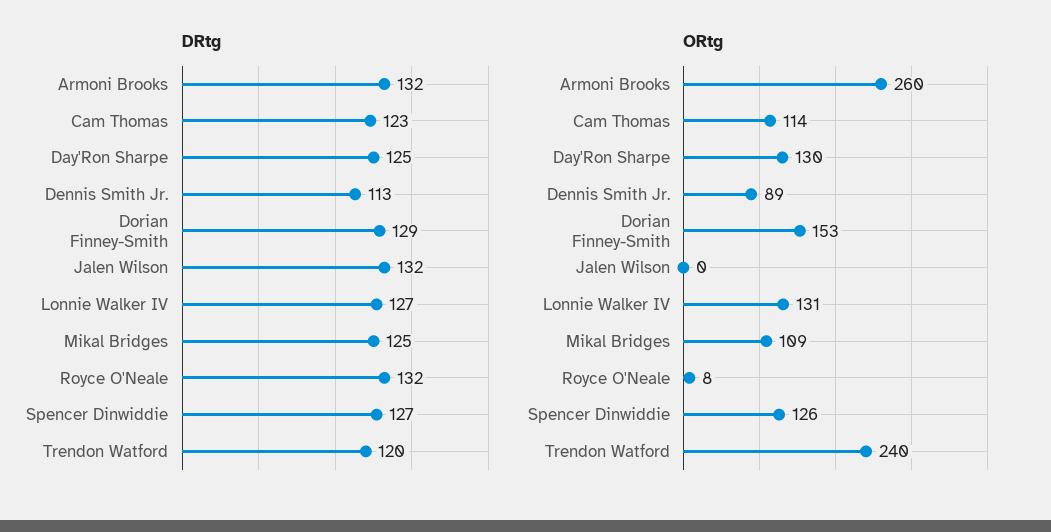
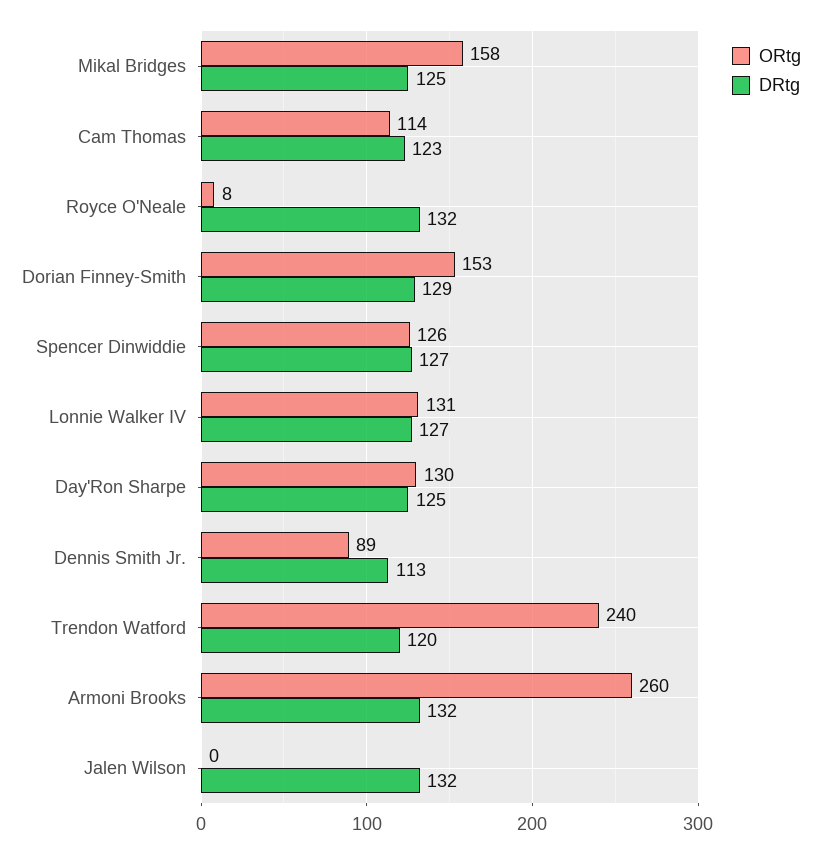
  {
    "DRtg": {
      "Armoni Brooks": 132,
      "Cam Thomas": 123,
      "Day'Ron Sharpe": 125,
      "Dennis Smith Jr.": 113,
      "Dorian Finney-Smith": 129,
      "Jalen Wilson": 132,
      "Lonnie Walker IV": 127,
      "Mikal Bridges": 125,
      "Royce O'Neale": 132,
      "Spencer Dinwiddie": 127,
      "Trendon Watford": 120
    },
    "ORtg": {
      "Armoni Brooks": 260,
      "Cam Thomas": 114,
      "Day'Ron Sharpe": 130,
      "Dennis Smith Jr.": 89,
      "Dorian Finney-Smith": 153,
      "Jalen Wilson": 0,
      "Lonnie Walker IV": 131,
-     "Mikal Bridges": 109,
+     "Mikal Bridges": 158,
      "Royce O'Neale": 8,
      "Spencer Dinwiddie": 126,
      "Trendon Watford": 240
    }
  }

